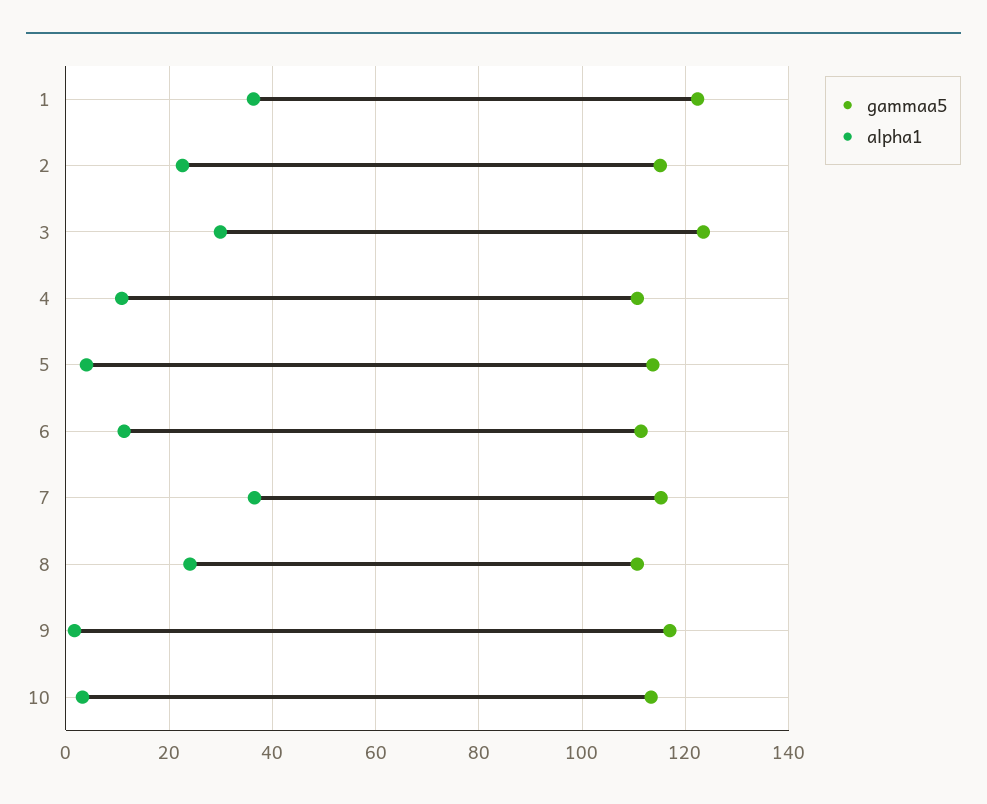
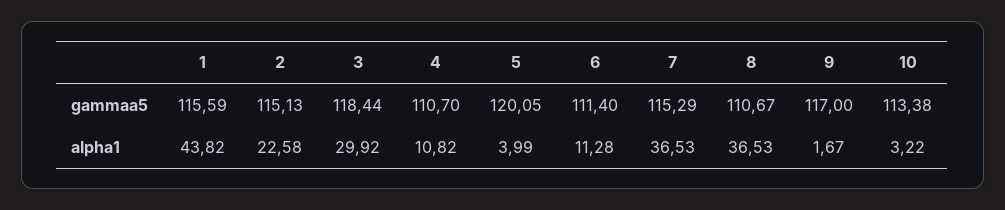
  {
    "gammaa5": {
-     "1": 122,
+     "1": 115.59,
      "2": 115.13,
-     "3": 124,
+     "3": 118.44,
      "4": 110.7,
-     "5": 114,
+     "5": 120.05,
      "6": 111.4,
      "7": 115.29,
      "8": 110.67,
      "9": 117,
      "10": 113.38
    },
    "alpha1": {
-     "1": 36,
+     "1": 43.82,
      "2": 22.58,
      "3": 29.92,
      "4": 10.82,
      "5": 3.99,
      "6": 11.28,
      "7": 36.53,
-     "8": 24,
+     "8": 36.53,
      "9": 1.67,
      "10": 3.22
    }
  }

